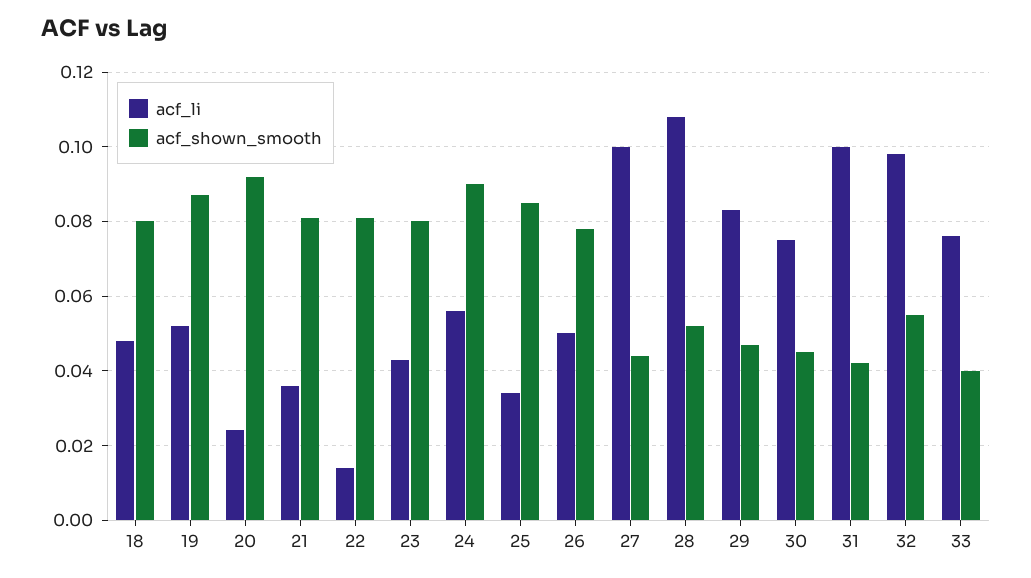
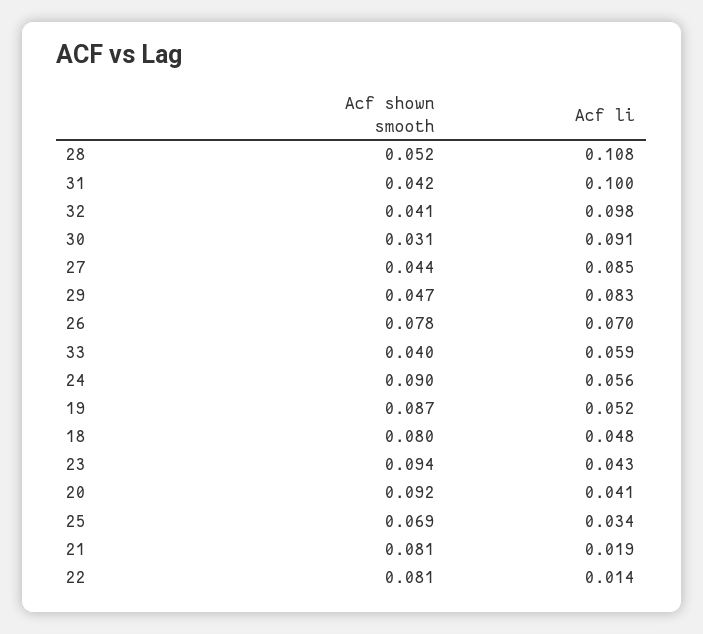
  {
    "acf_li": {
      "18": 0.048,
      "19": 0.052,
-     "20": 0.025,
+     "20": 0.041,
-     "21": 0.035,
+     "21": 0.019,
      "22": 0.014,
      "23": 0.043,
      "24": 0.056,
      "25": 0.034,
-     "26": 0.05,
+     "26": 0.07,
-     "27": 0.1,
+     "27": 0.085,
      "28": 0.108,
      "29": 0.083,
-     "30": 0.075,
+     "30": 0.091,
      "31": 0.1,
      "32": 0.098,
-     "33": 0.075
+     "33": 0.059
    },
    "acf_shown_smooth": {
      "18": 0.08,
      "19": 0.087,
      "20": 0.092,
      "21": 0.081,
      "22": 0.081,
-     "23": 0.08,
+     "23": 0.094,
      "24": 0.09,
-     "25": 0.085,
+     "25": 0.069,
      "26": 0.078,
      "27": 0.044,
      "28": 0.052,
      "29": 0.047,
-     "30": 0.045,
+     "30": 0.031,
      "31": 0.042,
-     "32": 0.055,
+     "32": 0.041,
      "33": 0.04
    }
  }

